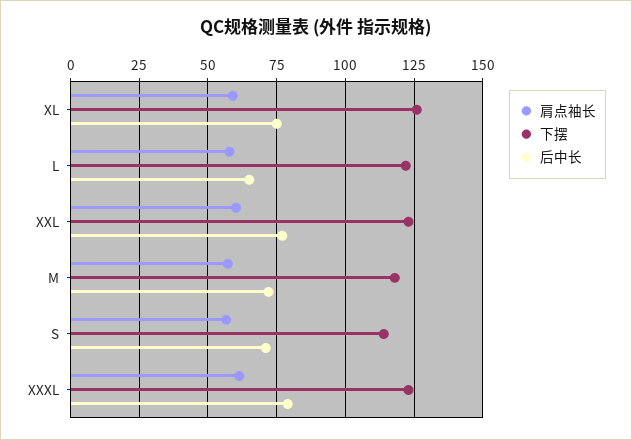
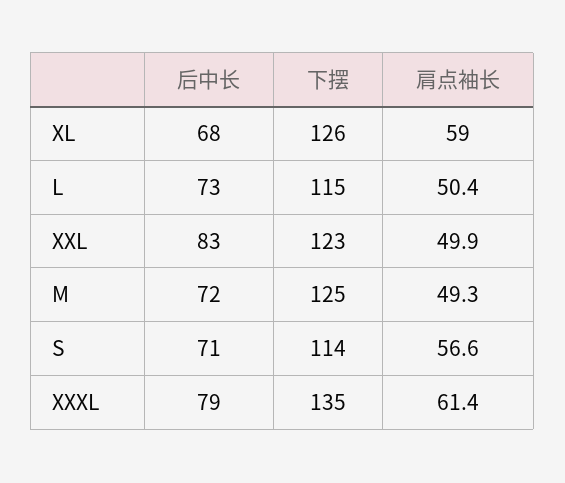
  {
    "肩点袖长": {
      "XL": 59,
-     "L": 57.5,
+     "L": 50.4,
-     "XXL": 60,
+     "XXL": 49.9,
-     "M": 57.5,
+     "M": 49.3,
      "S": 56.6,
      "XXXL": 61.4
    },
    "下摆": {
      "XL": 126,
-     "L": 122.5,
+     "L": 115,
      "XXL": 123,
-     "M": 117.5,
+     "M": 125,
      "S": 114,
-     "XXXL": 122.5
+     "XXXL": 135
    },
    "后中长": {
-     "XL": 75,
+     "XL": 68,
-     "L": 65,
+     "L": 73,
-     "XXL": 77.5,
+     "XXL": 83,
      "M": 72,
      "S": 71,
      "XXXL": 79
    }
  }

